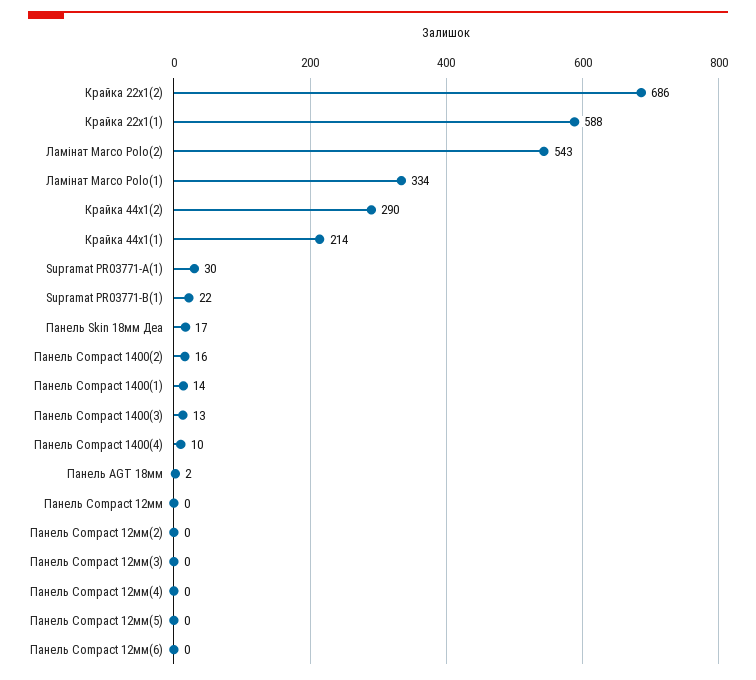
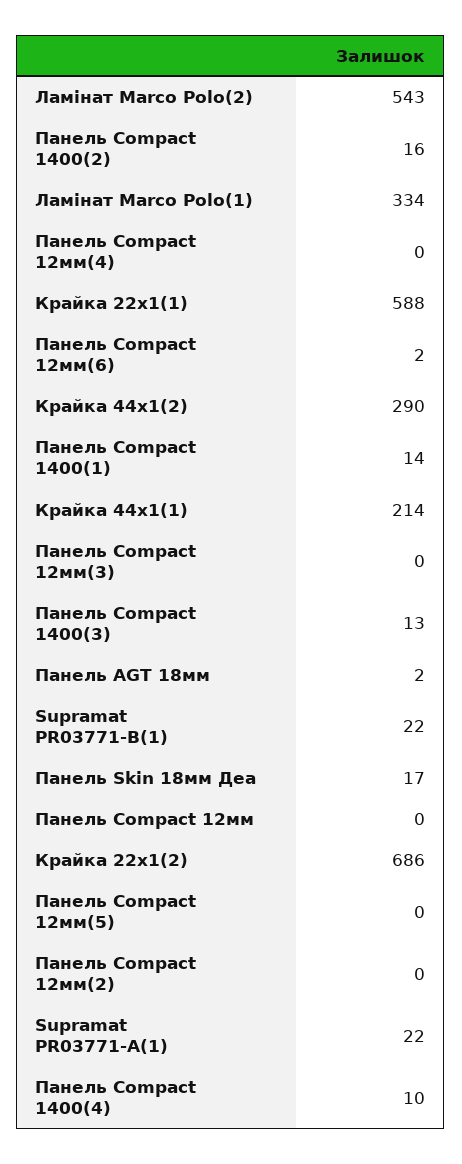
  {
    "Крайка 22x1(2)": 686,
    "Крайка 22x1(1)": 588,
    "Ламінат Marco Polo(2)": 543,
    "Ламінат Marco Polo(1)": 334,
    "Крайка 44x1(2)": 290,
    "Крайка 44x1(1)": 214,
-   "Supramat PR03771-A(1)": 30,
+   "Supramat PR03771-A(1)": 22,
    "Supramat PR03771-B(1)": 22,
    "Панель Skin 18мм Деа": 17,
    "Панель Compact 1400(2)": 16,
    "Панель Compact 1400(1)": 14,
    "Панель Compact 1400(3)": 13,
    "Панель Compact 1400(4)": 10,
    "Панель AGT 18мм": 2,
    "Панель Compact 12мм": 0,
    "Панель Compact 12мм(2)": 0,
    "Панель Compact 12мм(3)": 0,
    "Панель Compact 12мм(4)": 0,
    "Панель Compact 12мм(5)": 0,
-   "Панель Compact 12мм(6)": 0
+   "Панель Compact 12мм(6)": 2
  }

